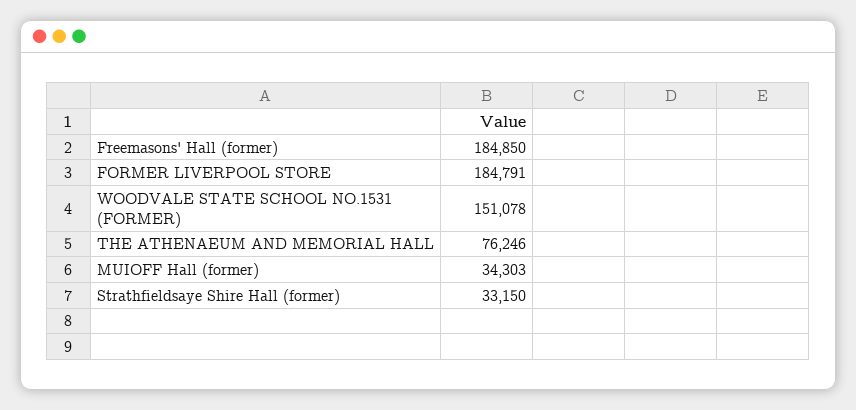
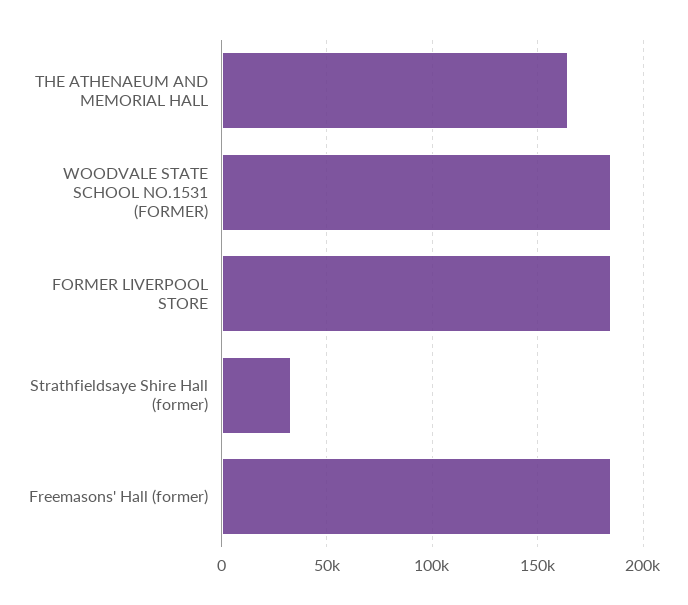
  {
    "Freemasons' Hall (former)": 184850,
    "FORMER LIVERPOOL STORE": 184791,
-   "WOODVALE STATE SCHOOL NO.1531 (FORMER)": 151078,
+   "WOODVALE STATE SCHOOL NO.1531 (FORMER)": 185000,
-   "THE ATHENAEUM AND MEMORIAL HALL": 76246,
+   "THE ATHENAEUM AND MEMORIAL HALL": 165000,
-   "MUIOFF Hall (former)": 34303,
    "Strathfieldsaye Shire Hall (former)": 33150
  }

